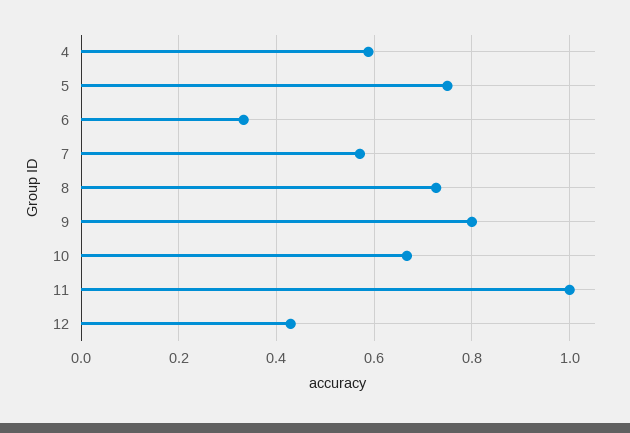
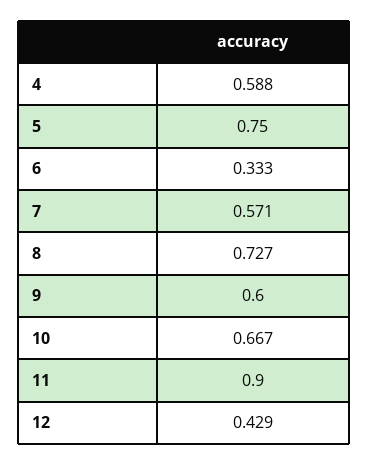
  {
    "4": 0.588,
    "5": 0.75,
    "6": 0.333,
    "7": 0.571,
    "8": 0.727,
-   "9": 0.8,
+   "9": 0.6,
    "10": 0.667,
-   "11": 1,
+   "11": 0.9,
    "12": 0.429
  }

